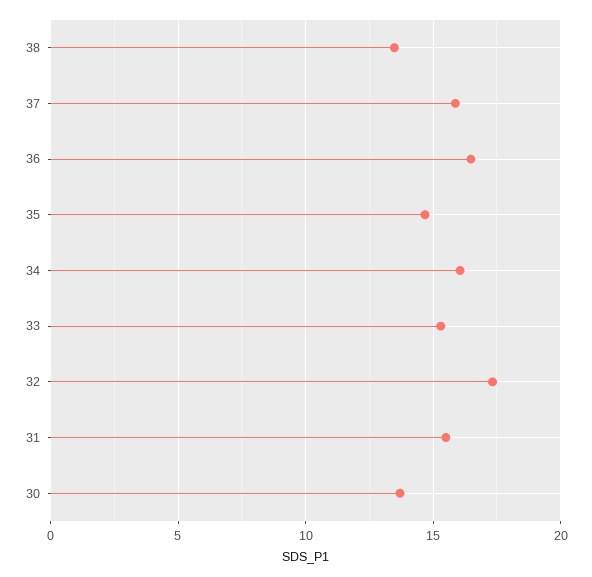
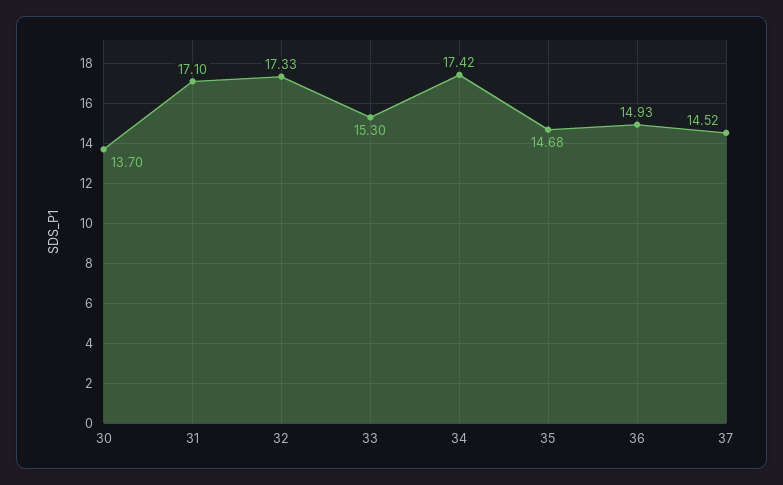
  {
-   "38": 13.5,
-   "37": 16,
+   "37": 14.52,
-   "36": 16.5,
+   "36": 14.93,
    "35": 14.68,
-   "34": 16,
+   "34": 17.42,
    "33": 15.3,
    "32": 17.33,
-   "31": 15.5,
+   "31": 17.1,
    "30": 13.7
  }

